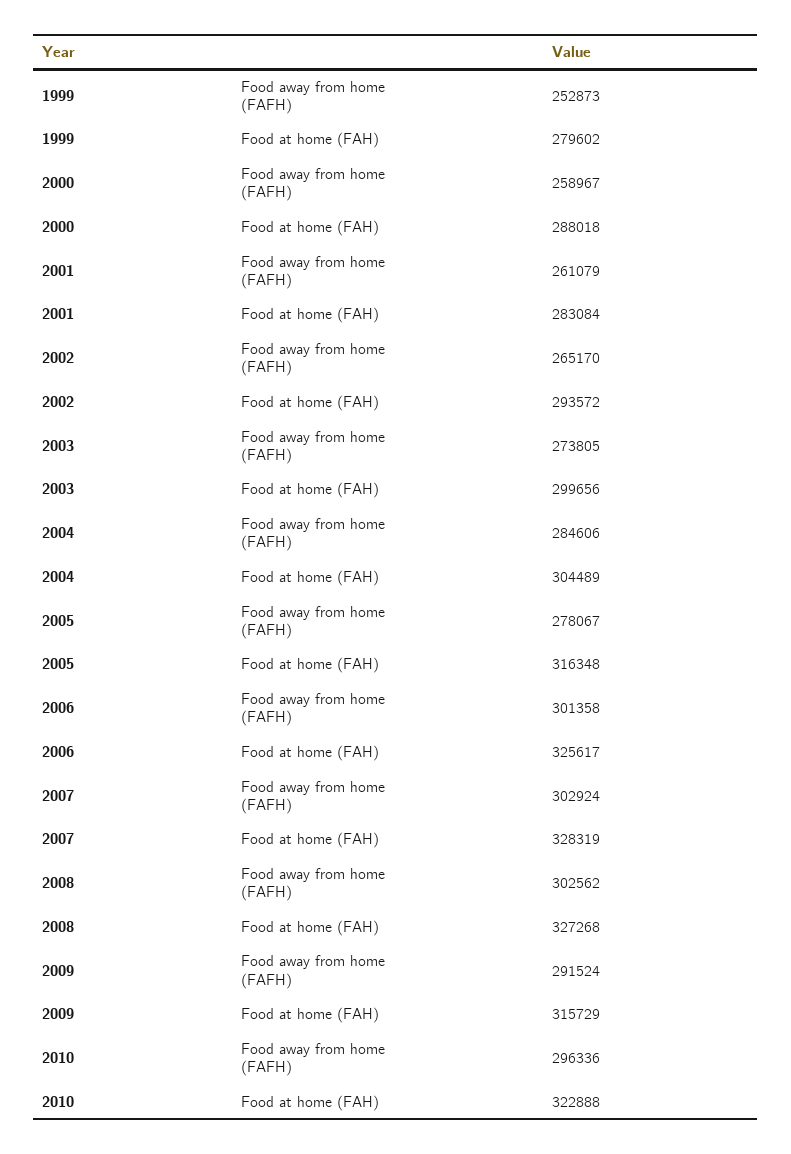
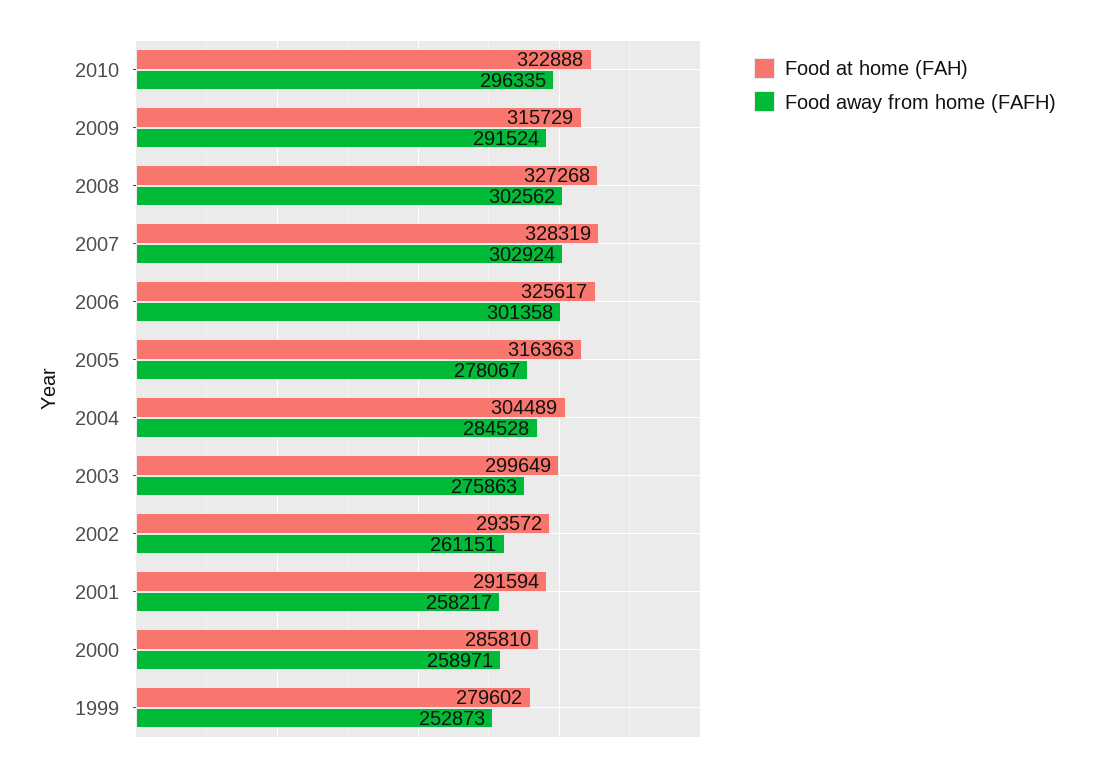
  {
    "Food away from home (FAFH)": {
      "1999": 252873,
-     "2000": 258967,
+     "2000": 258971,
-     "2001": 261079,
+     "2001": 258217,
-     "2002": 265170,
+     "2002": 261151,
-     "2003": 273805,
+     "2003": 275863,
-     "2004": 284606,
+     "2004": 284528,
      "2005": 278067,
      "2006": 301358,
      "2007": 302924,
      "2008": 302562,
      "2009": 291524,
-     "2010": 296336
+     "2010": 296335
    },
    "Food at home (FAH)": {
      "1999": 279602,
-     "2000": 288018,
+     "2000": 285810,
-     "2001": 283084,
+     "2001": 291594,
      "2002": 293572,
-     "2003": 299656,
+     "2003": 299649,
      "2004": 304489,
-     "2005": 316348,
+     "2005": 316363,
      "2006": 325617,
      "2007": 328319,
      "2008": 327268,
      "2009": 315729,
      "2010": 322888
    }
  }

